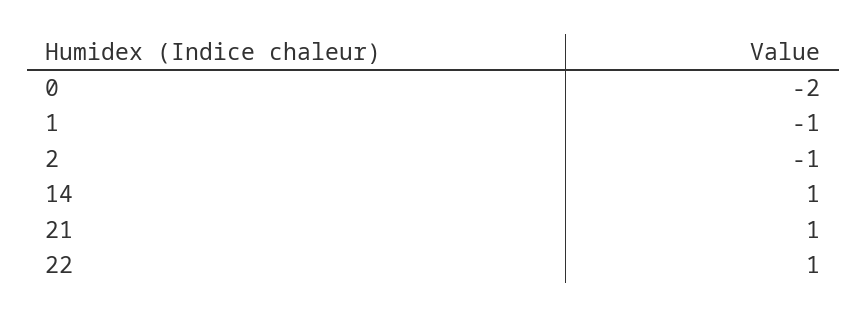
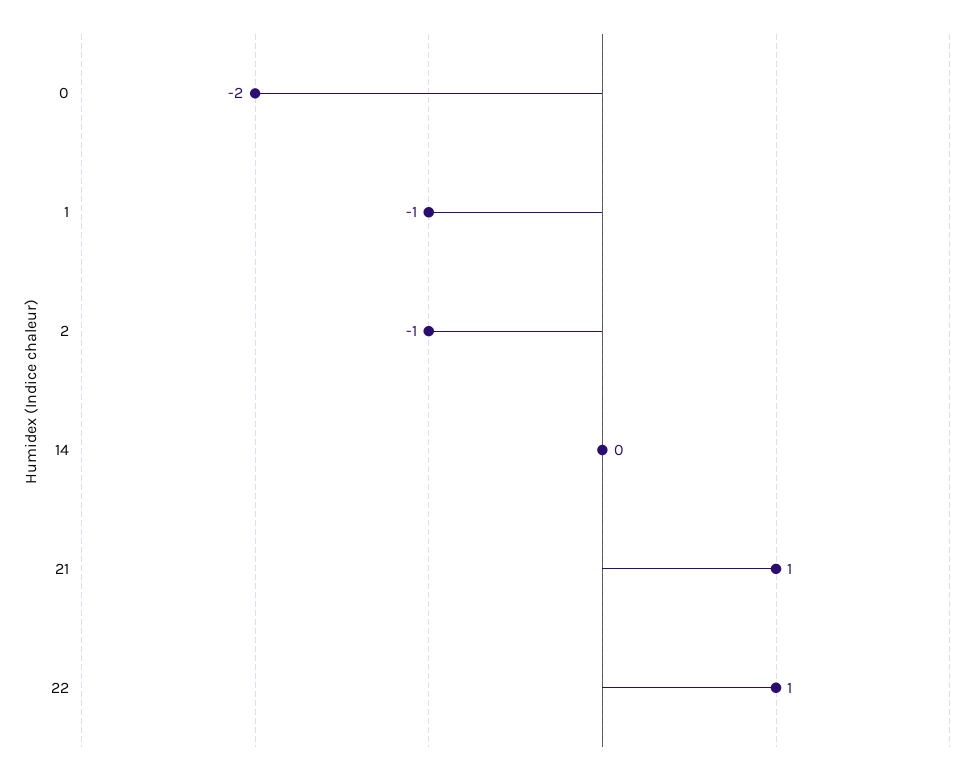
  {
    "0": -2,
    "1": -1,
    "2": -1,
-   "14": 1,
+   "14": 0,
    "21": 1,
    "22": 1
  }

